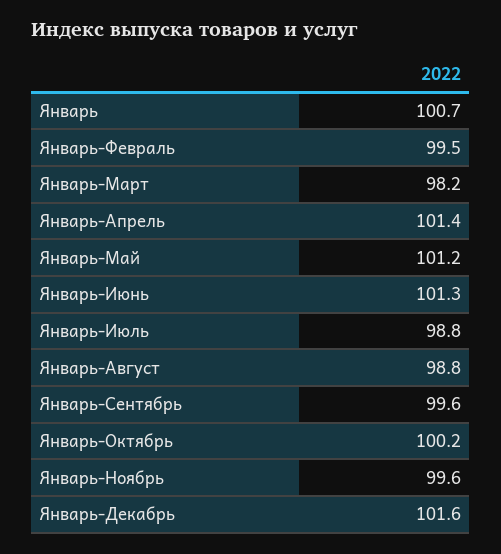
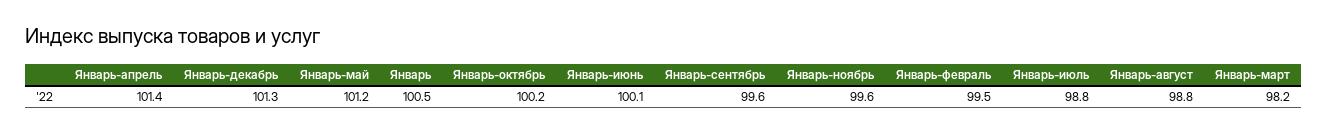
  {
-   "Январь": 100.7,
+   "Январь": 100.5,
    "Январь-Февраль": 99.5,
    "Январь-Март": 98.2,
    "Январь-Апрель": 101.4,
    "Январь-Май": 101.2,
-   "Январь-Июнь": 101.3,
+   "Январь-Июнь": 100.1,
    "Январь-Июль": 98.8,
    "Январь-Август": 98.8,
    "Январь-Сентябрь": 99.6,
    "Январь-Октябрь": 100.2,
    "Январь-Ноябрь": 99.6,
-   "Январь-Декабрь": 101.6
+   "Январь-Декабрь": 101.3
  }

